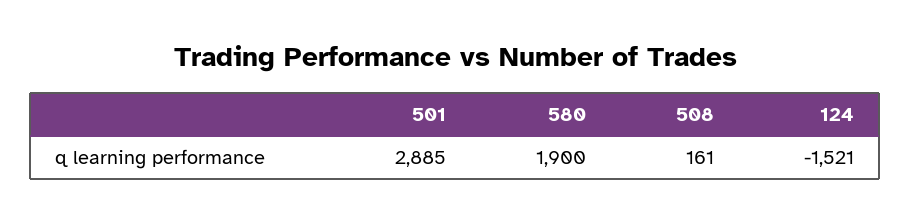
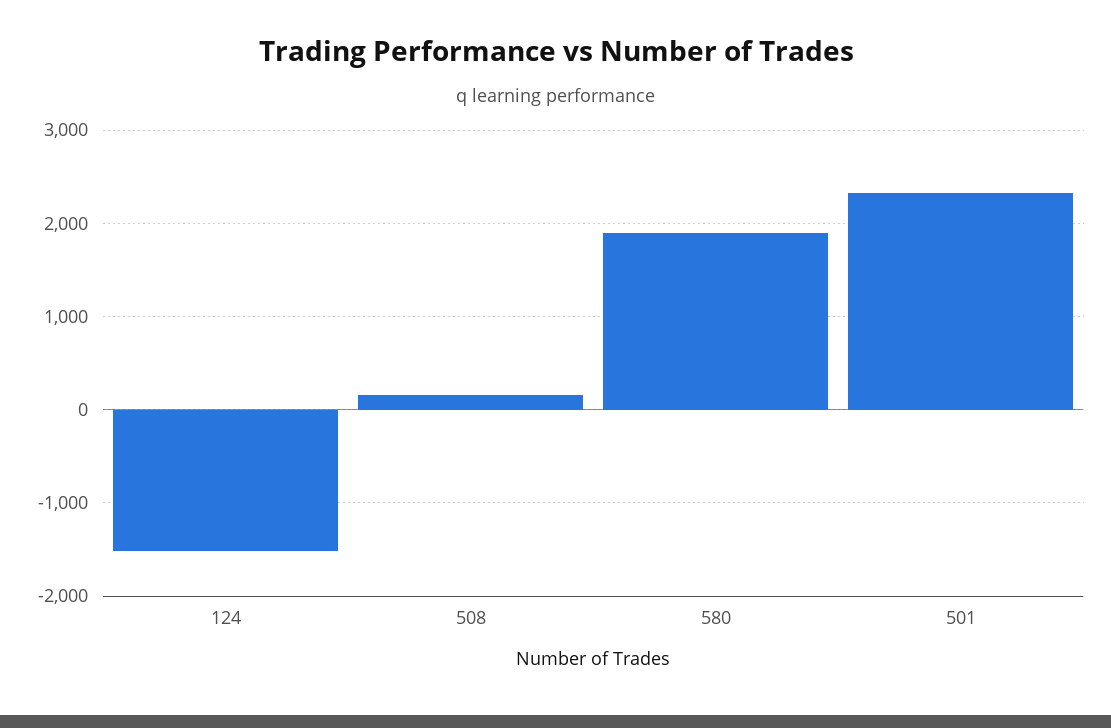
  {
-   "501": 2885,
+   "501": 2300,
    "580": 1900,
    "508": 161,
    "124": -1521
  }

